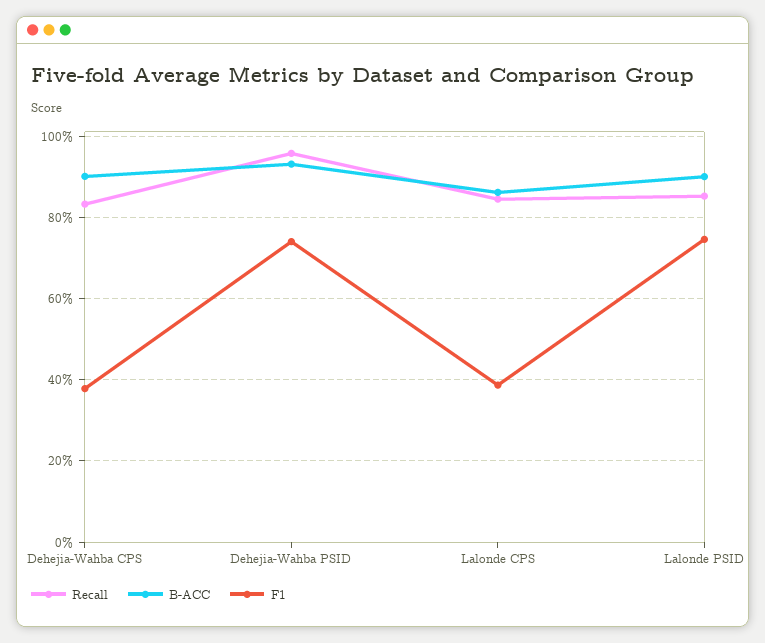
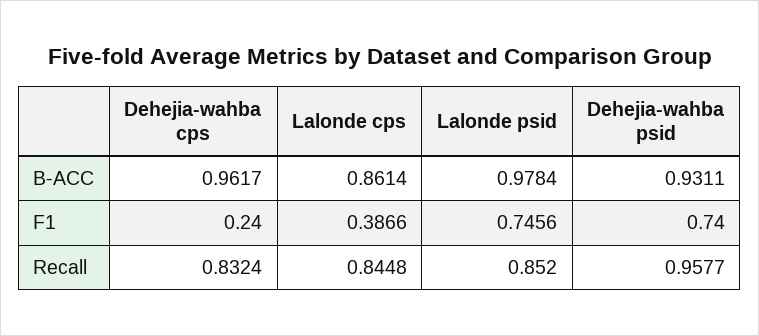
  {
    "Recall": {
      "Dehejia-Wahba CPS": 0.8324,
      "Dehejia-Wahba PSID": 0.9577,
      "Lalonde CPS": 0.8448,
      "Lalonde PSID": 0.852
    },
    "B-ACC": {
-     "Dehejia-Wahba CPS": 0.9,
+     "Dehejia-Wahba CPS": 0.9617,
      "Dehejia-Wahba PSID": 0.9311,
      "Lalonde CPS": 0.8614,
-     "Lalonde PSID": 0.9
+     "Lalonde PSID": 0.9784
    },
    "F1": {
-     "Dehejia-Wahba CPS": 0.38,
+     "Dehejia-Wahba CPS": 0.24,
      "Dehejia-Wahba PSID": 0.74,
      "Lalonde CPS": 0.3866,
      "Lalonde PSID": 0.7456
    }
  }

